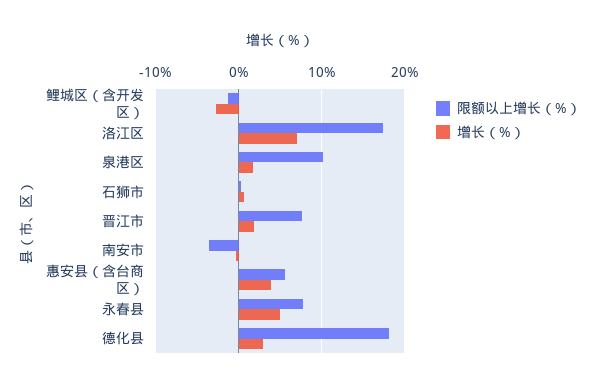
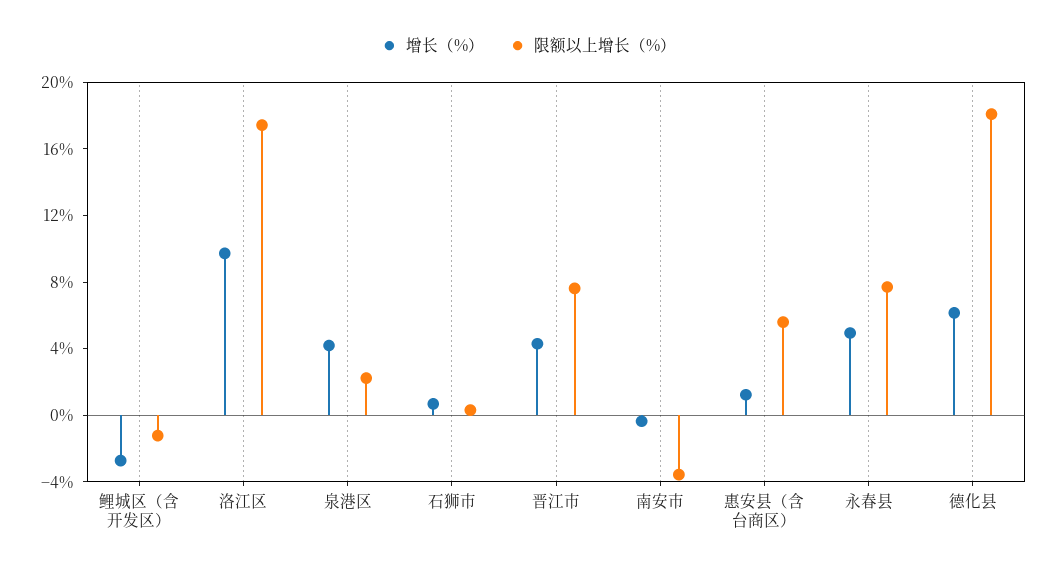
  {
    "限额以上增长（%）": {
      "鲤城区（含开发区）": -1,
      "洛江区": 17,
-     "泉港区": 10,
+     "泉港区": 2,
      "石狮市": 0,
      "晋江市": 8,
      "南安市": -4,
      "惠安县（含台商区）": 6,
      "永春县": 8,
      "德化县": 18
    },
    "增长（%）": {
      "鲤城区（含开发区）": -3,
-     "洛江区": 7,
+     "洛江区": 10,
-     "泉港区": 2,
+     "泉港区": 4,
      "石狮市": 1,
-     "晋江市": 2,
+     "晋江市": 4,
      "南安市": 0,
-     "惠安县（含台商区）": 4,
+     "惠安县（含台商区）": 1,
      "永春县": 5,
-     "德化县": 3
+     "德化县": 6
    }
  }

